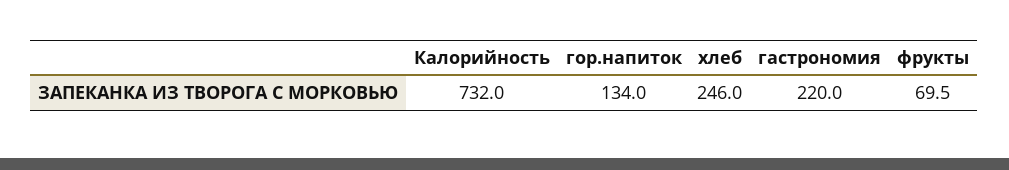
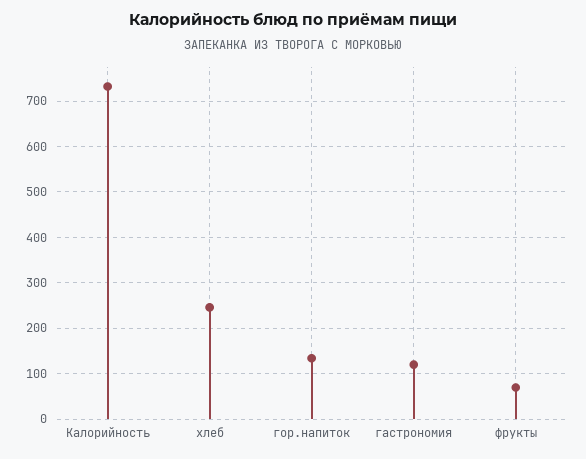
  {
    "Калорийность": 732,
    "гор.напиток": 134,
    "хлеб": 246,
-   "гастрономия": 220,
+   "гастрономия": 120,
    "фрукты": 69.5
  }

